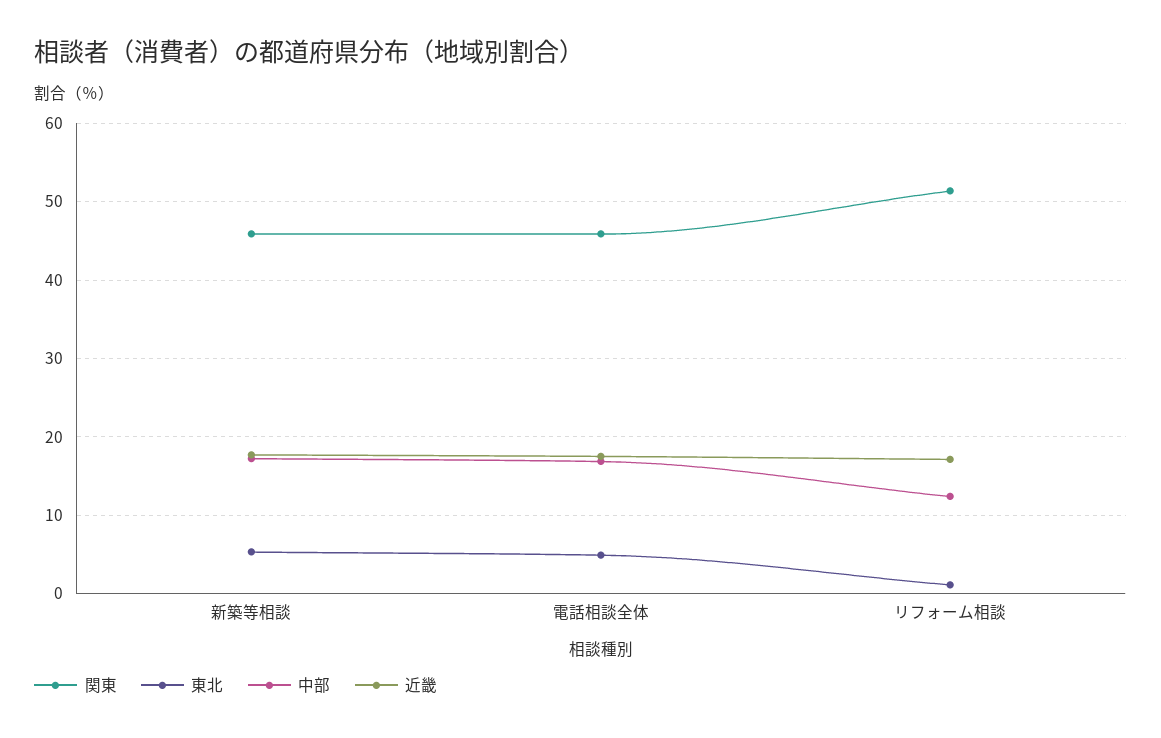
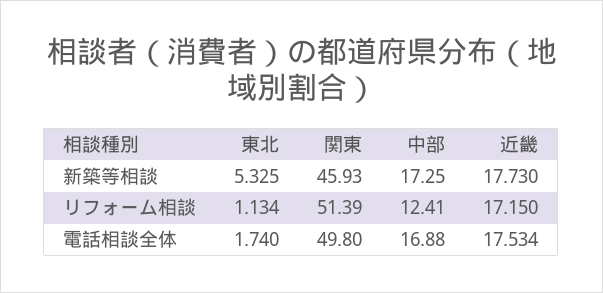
  {
    "関東": {
      "新築等相談": 45.93,
-     "電話相談全体": 46,
+     "電話相談全体": 49.8,
      "リフォーム相談": 51.39
    },
    "東北": {
      "新築等相談": 5.325,
-     "電話相談全体": 5,
+     "電話相談全体": 1.74,
      "リフォーム相談": 1.134
    },
    "中部": {
      "新築等相談": 17.25,
      "電話相談全体": 16.88,
      "リフォーム相談": 12.41
    },
    "近畿": {
      "新築等相談": 17.73,
      "電話相談全体": 17.534,
      "リフォーム相談": 17.15
    }
  }

